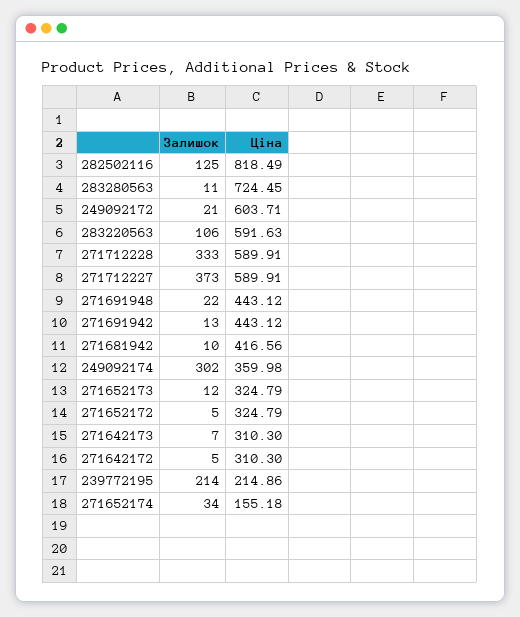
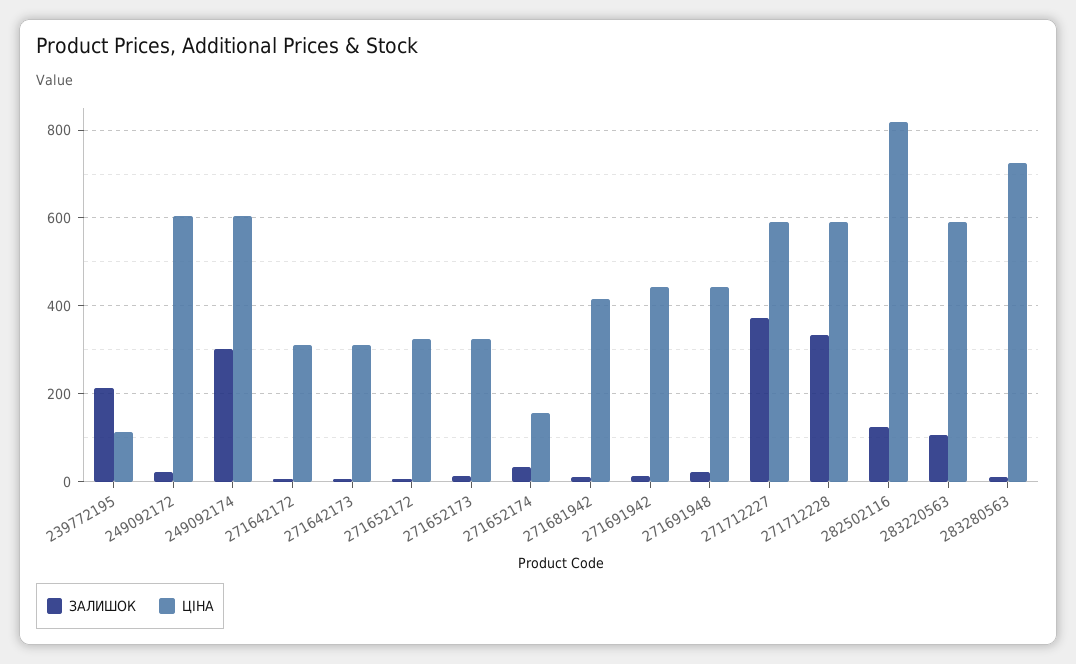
  {
    "Залишок": {
      "282502116": 125,
      "283280563": 11,
      "249092172": 21,
      "283220563": 106,
      "271712228": 333,
      "271712227": 373,
      "271691948": 22,
      "271691942": 13,
      "271681942": 10,
      "249092174": 302,
      "271652173": 12,
      "271652172": 5,
      "271642173": 7,
      "271642172": 5,
      "239772195": 214,
      "271652174": 34
    },
    "Ціна": {
      "282502116": 818.49,
      "283280563": 724.45,
      "249092172": 603.71,
      "283220563": 591.63,
      "271712228": 589.91,
      "271712227": 589.91,
      "271691948": 443.12,
      "271691942": 443.12,
      "271681942": 416.56,
-     "249092174": 359.98,
+     "249092174": 600,
      "271652173": 324.79,
      "271652172": 324.79,
      "271642173": 310.3,
      "271642172": 310.3,
-     "239772195": 214.86,
+     "239772195": 120,
      "271652174": 155.18
    }
  }

